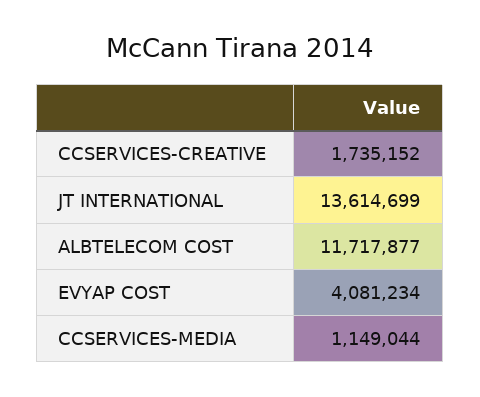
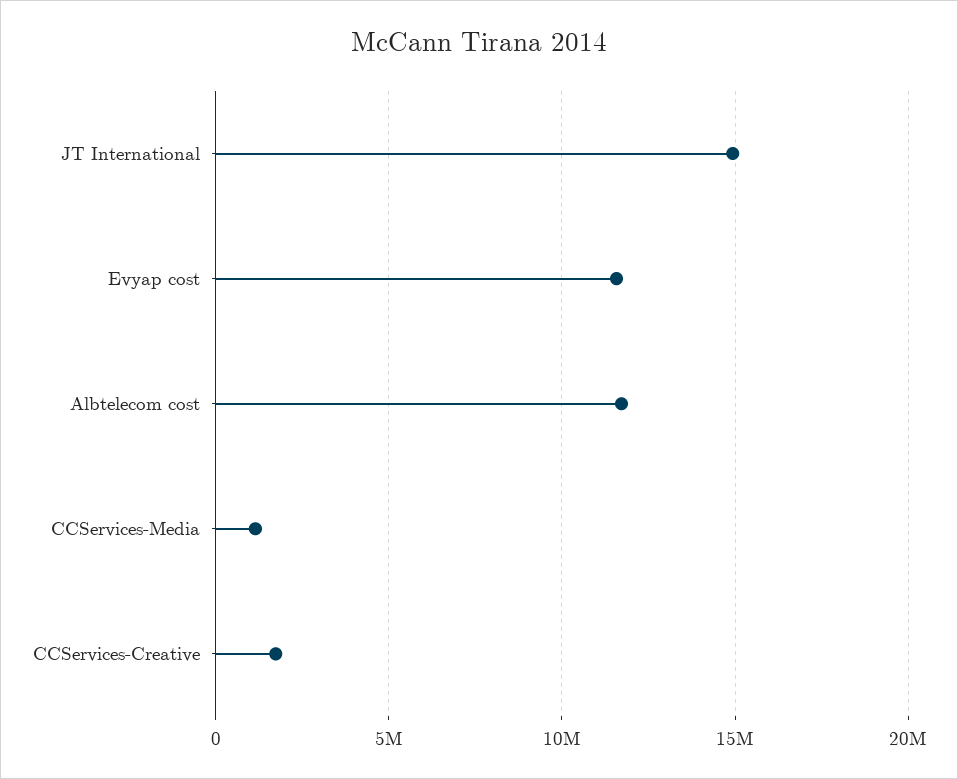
  {
    "CCSERVICES-CREATIVE": 1735152,
-   "JT INTERNATIONAL": 13614699,
+   "JT INTERNATIONAL": 15000000,
    "ALBTELECOM COST": 11717877,
-   "EVYAP COST": 4081234,
+   "EVYAP COST": 11500000,
    "CCSERVICES-MEDIA": 1149044
  }

